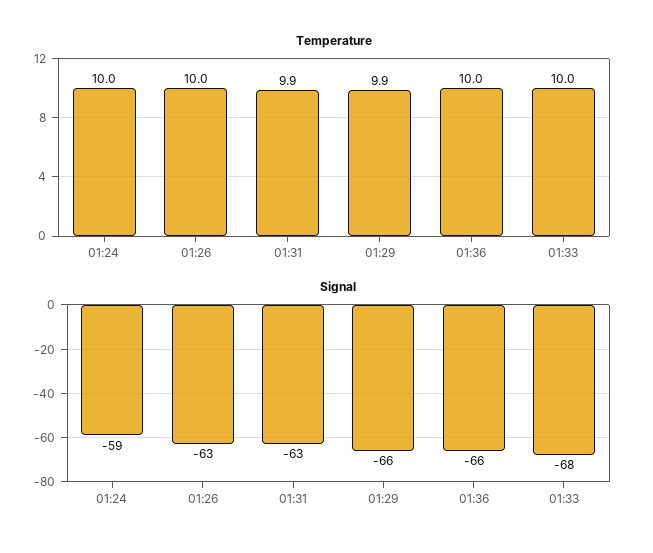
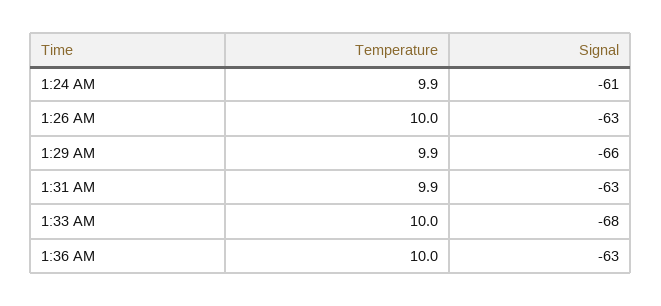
  {
    "Temperature": {
-     "01:24": 10,
+     "01:24": 9.9,
      "01:26": 10,
      "01:31": 9.9,
      "01:29": 9.9,
      "01:36": 10,
      "01:33": 10
    },
    "Signal": {
-     "01:24": -59,
+     "01:24": -61,
      "01:26": -63,
      "01:31": -63,
      "01:29": -66,
-     "01:36": -66,
+     "01:36": -63,
      "01:33": -68
    }
  }

